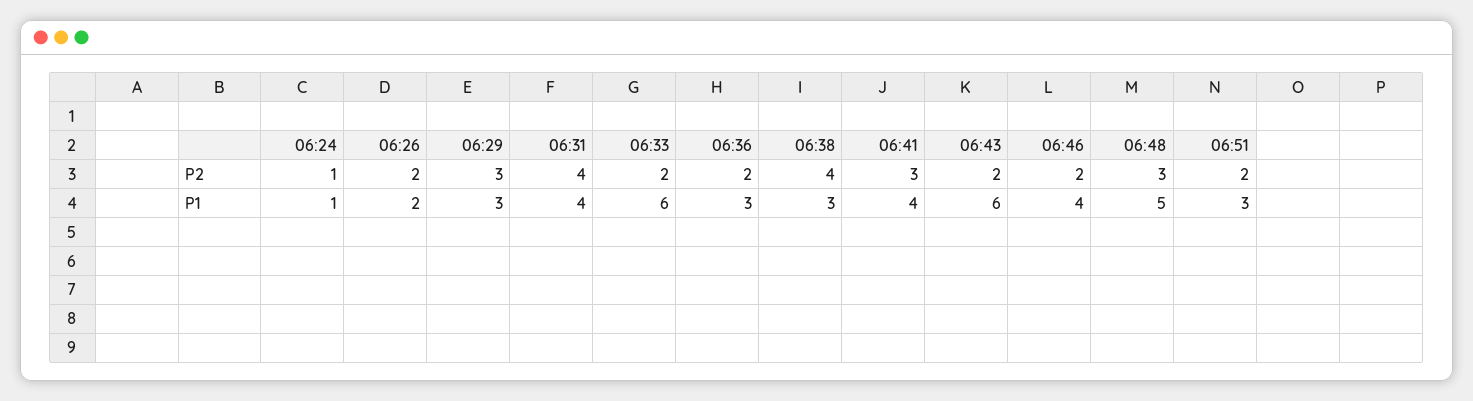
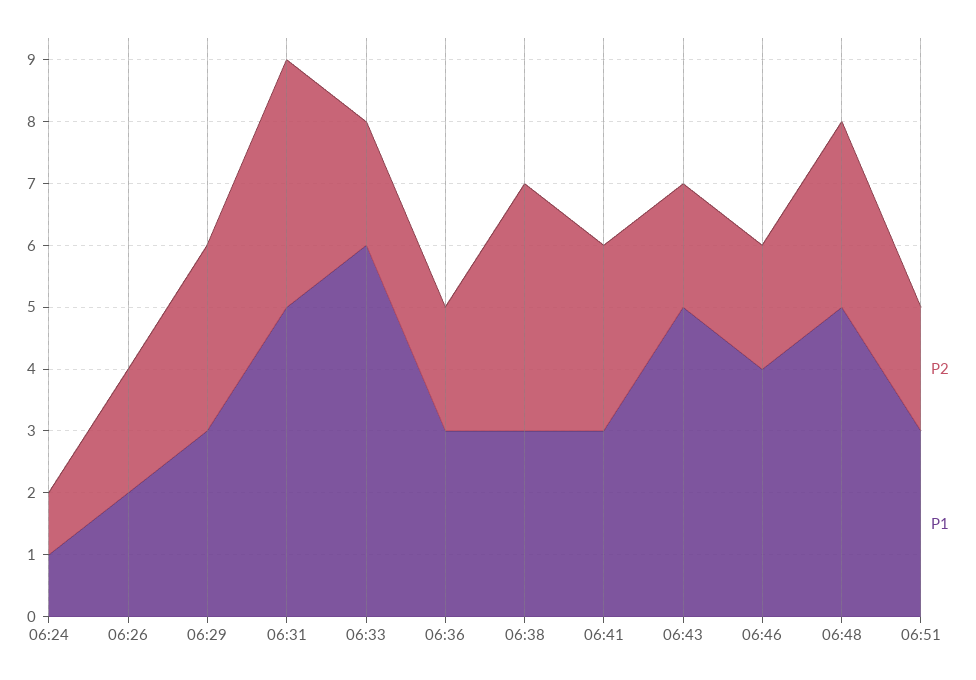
  {
    "P2": {
      "06:24": 1,
      "06:26": 2,
      "06:29": 3,
      "06:31": 4,
      "06:33": 2,
      "06:36": 2,
      "06:38": 4,
      "06:41": 3,
      "06:43": 2,
      "06:46": 2,
      "06:48": 3,
      "06:51": 2
    },
    "P1": {
      "06:24": 1,
      "06:26": 2,
      "06:29": 3,
-     "06:31": 4,
+     "06:31": 5,
      "06:33": 6,
      "06:36": 3,
      "06:38": 3,
-     "06:41": 4,
+     "06:41": 3,
-     "06:43": 6,
+     "06:43": 5,
      "06:46": 4,
      "06:48": 5,
      "06:51": 3
    }
  }

